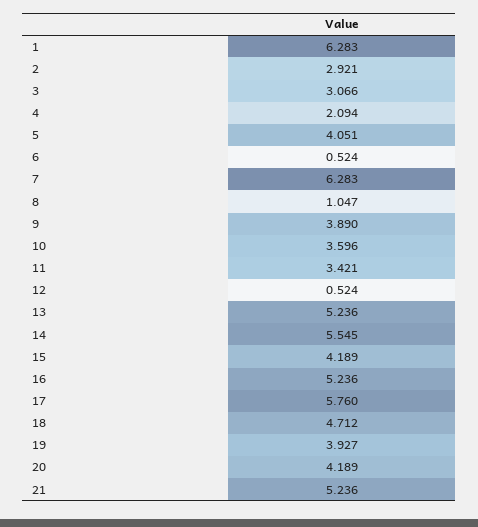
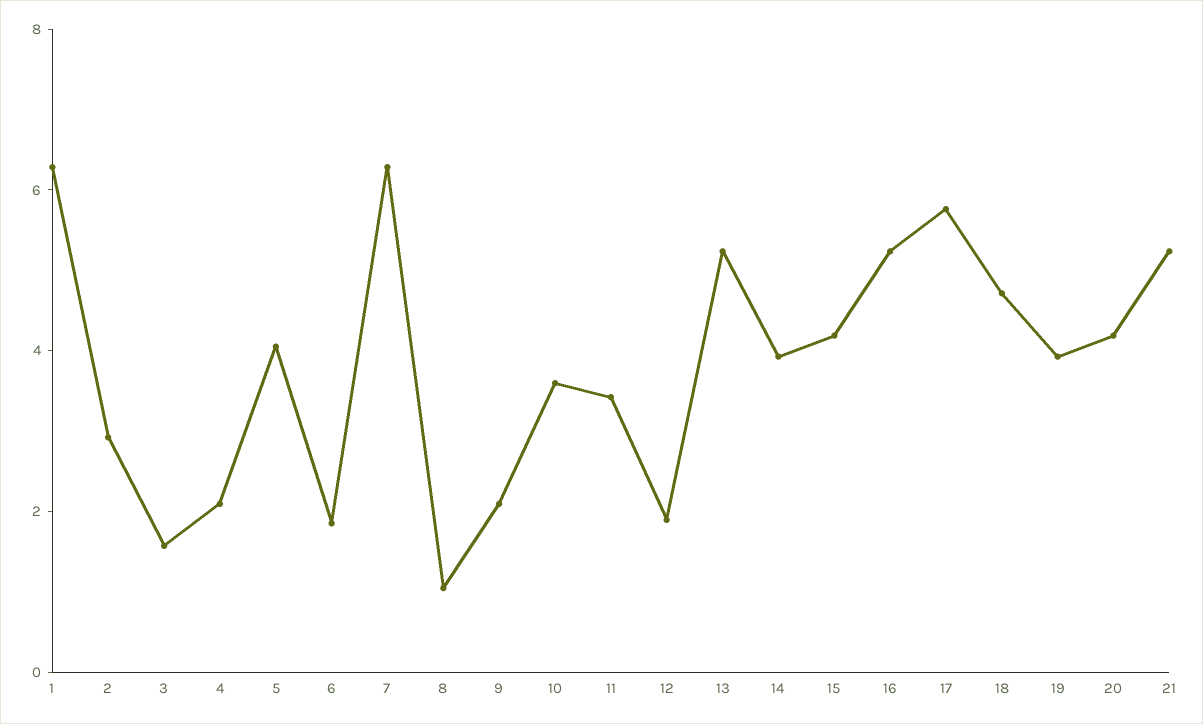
  {
    "1": 6.283,
    "2": 2.921,
-   "3": 3.066,
+   "3": 1.5,
    "4": 2.094,
    "5": 4.051,
-   "6": 0.524,
+   "6": 2,
    "7": 6.283,
    "8": 1.047,
-   "9": 3.89,
+   "9": 2,
    "10": 3.596,
    "11": 3.421,
-   "12": 0.524,
+   "12": 2,
    "13": 5.236,
-   "14": 5.545,
+   "14": 4,
    "15": 4.189,
    "16": 5.236,
    "17": 5.76,
    "18": 4.712,
    "19": 3.927,
    "20": 4.189,
    "21": 5.236
  }

